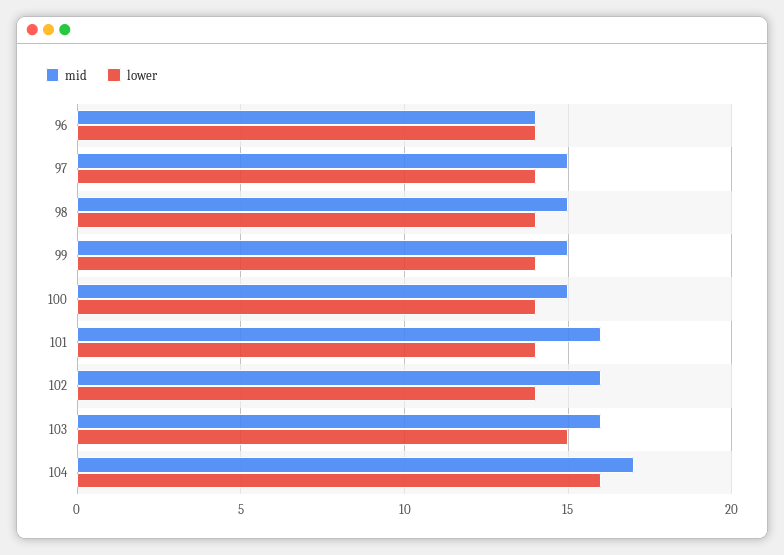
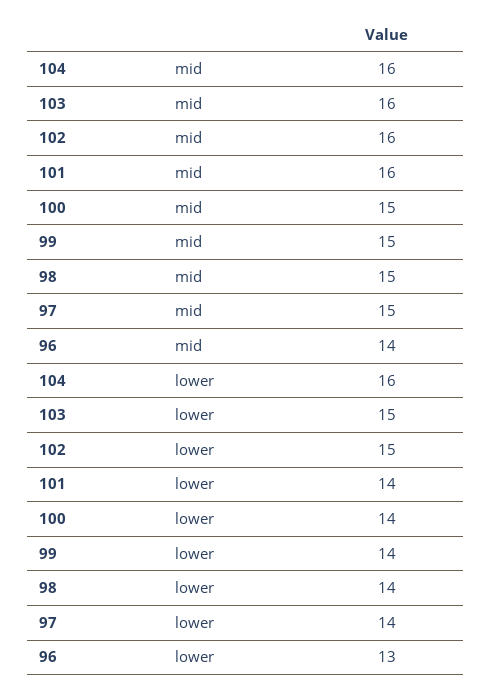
  {
    "mid": {
      "96": 14,
      "97": 15,
      "98": 15,
      "99": 15,
      "100": 15,
      "101": 16,
      "102": 16,
      "103": 16,
-     "104": 17
+     "104": 16
    },
    "lower": {
-     "96": 14,
+     "96": 13,
      "97": 14,
      "98": 14,
      "99": 14,
      "100": 14,
      "101": 14,
-     "102": 14,
+     "102": 15,
      "103": 15,
      "104": 16
    }
  }

